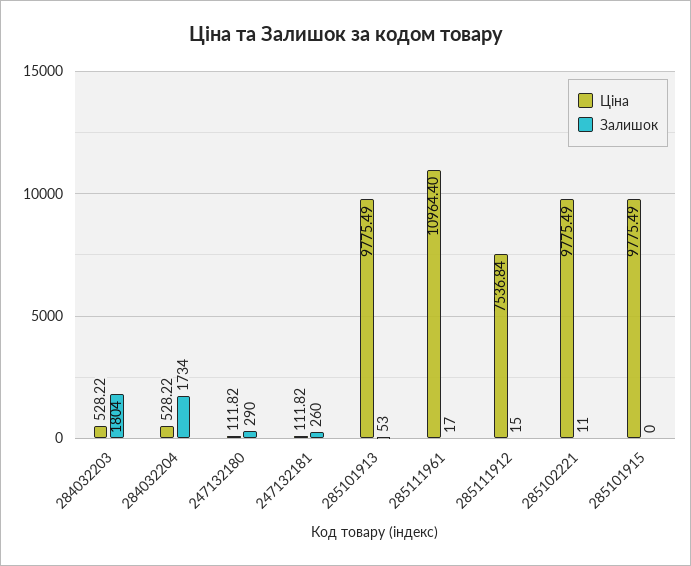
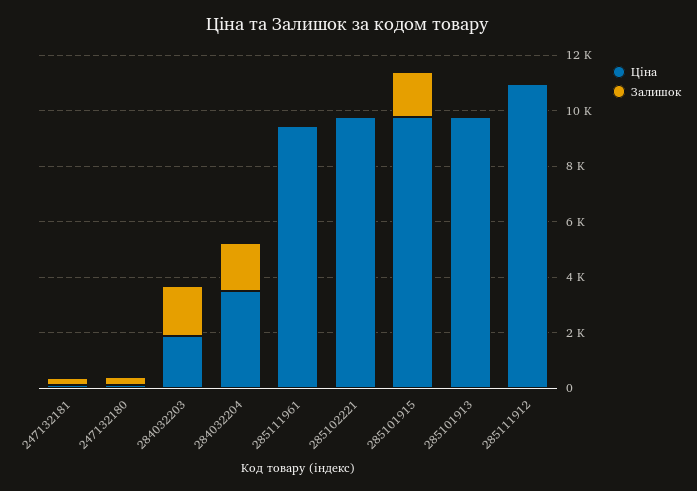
  {
    "Ціна": {
-     "284032203": 528.22,
+     "284032203": 2000,
-     "284032204": 528.22,
+     "284032204": 3500,
      "247132180": 111.82,
      "247132181": 111.82,
      "285101913": 9775.49,
-     "285111961": 10964.4,
+     "285111961": 9500,
-     "285111912": 7536.84,
+     "285111912": 11000,
      "285102221": 9775.49,
      "285101915": 9775.49
    },
    "Залишок": {
      "284032203": 1804,
      "284032204": 1734,
      "247132180": 290,
      "247132181": 260,
      "285101913": 53,
      "285111961": 17,
      "285111912": 15,
      "285102221": 11,
-     "285101915": 0
+     "285101915": 1500
    }
  }

